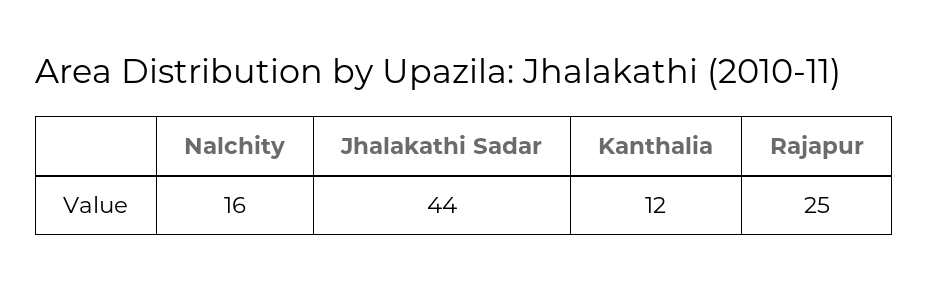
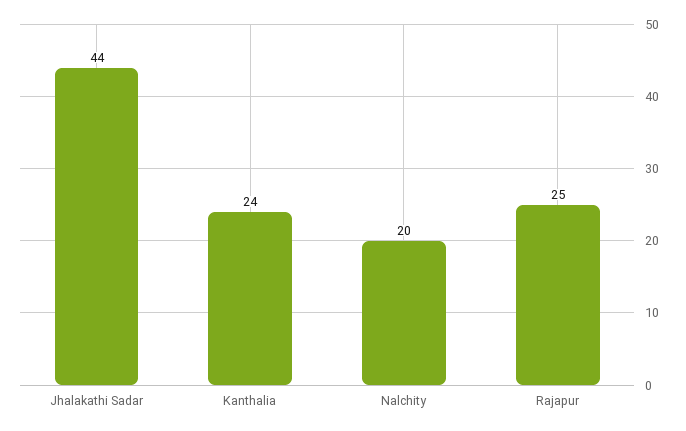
  {
-   "Nalchity": 16,
+   "Nalchity": 20,
    "Jhalakathi Sadar": 44,
-   "Kanthalia": 12,
+   "Kanthalia": 24,
    "Rajapur": 25
  }

